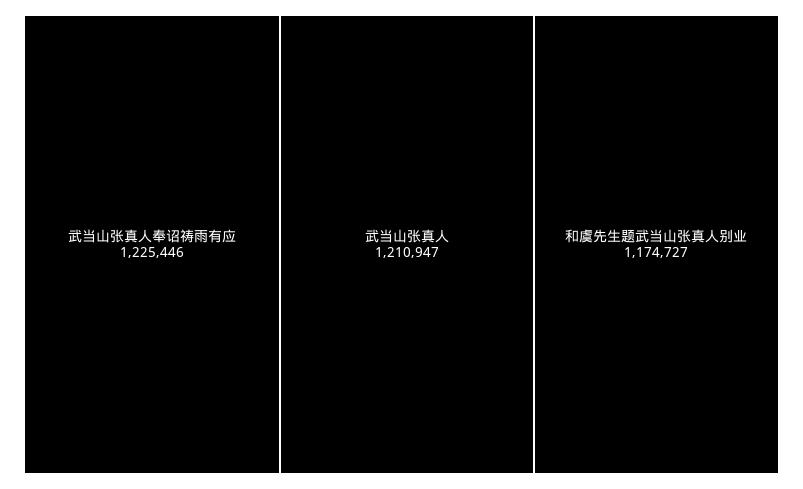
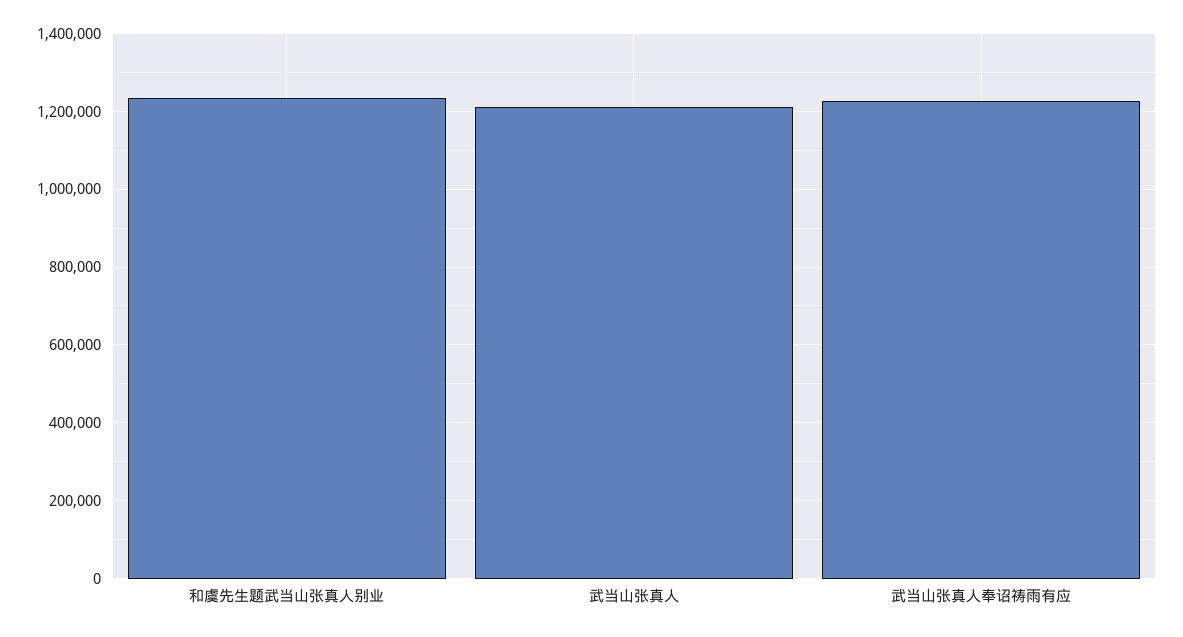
  {
    "武当山张真人奉诏祷雨有应": 1225446,
    "武当山张真人": 1210947,
-   "和虞先生题武当山张真人别业": 1174727
+   "和虞先生题武当山张真人别业": 1240000
  }

